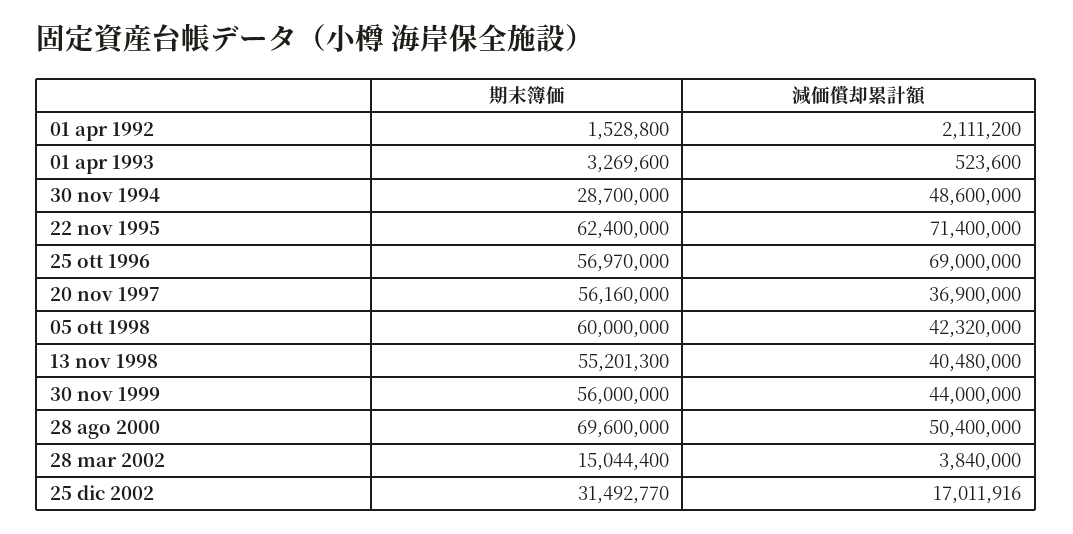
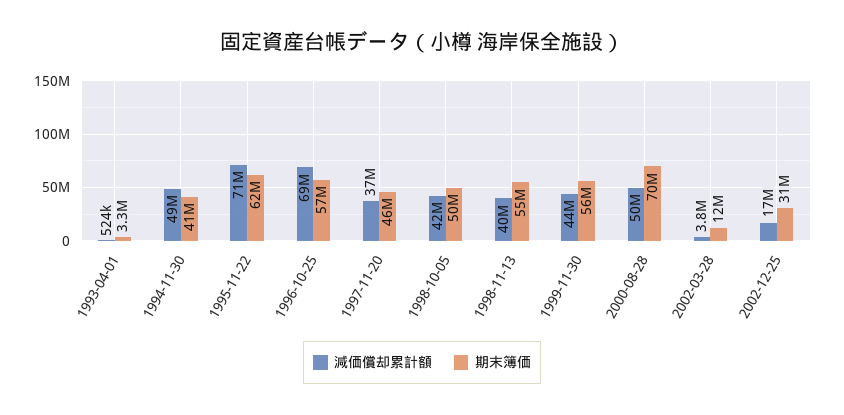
  {
    "期末簿価": {
-     "01 apr 1992": 1528800,
      "01 apr 1993": 3269600,
-     "30 nov 1994": 28700000,
+     "30 nov 1994": 41000000,
      "22 nov 1995": 62400000,
      "25 ott 1996": 56970000,
-     "20 nov 1997": 56160000,
+     "20 nov 1997": 46000000,
-     "05 ott 1998": 60000000,
+     "05 ott 1998": 50000000,
      "13 nov 1998": 55201300,
      "30 nov 1999": 56000000,
      "28 ago 2000": 69600000,
-     "28 mar 2002": 15044400,
+     "28 mar 2002": 12000000,
      "25 dic 2002": 31492770
    },
    "減価償却累計額": {
-     "01 apr 1992": 2111200,
      "01 apr 1993": 523600,
      "30 nov 1994": 48600000,
      "22 nov 1995": 71400000,
      "25 ott 1996": 69000000,
      "20 nov 1997": 36900000,
      "05 ott 1998": 42320000,
      "13 nov 1998": 40480000,
      "30 nov 1999": 44000000,
      "28 ago 2000": 50400000,
      "28 mar 2002": 3840000,
      "25 dic 2002": 17011916
    }
  }

